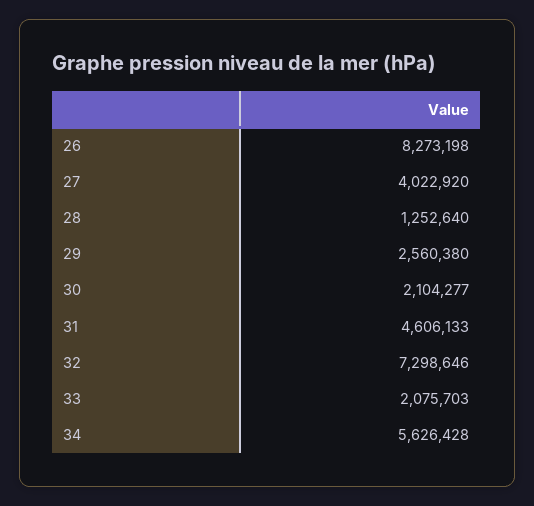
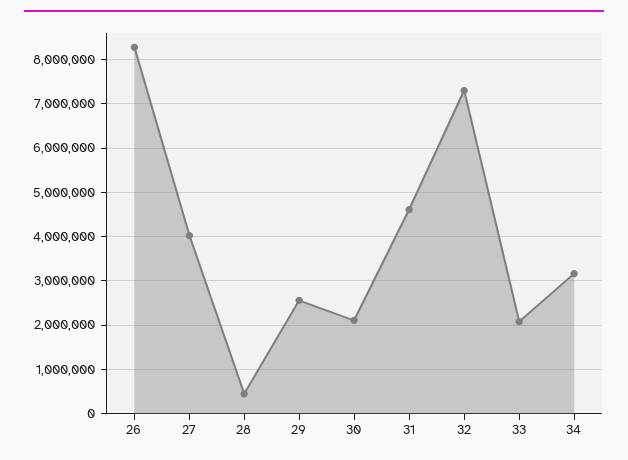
  {
    "26": 8273198,
    "27": 4022920,
-   "28": 1252640,
+   "28": 400000,
    "29": 2560380,
    "30": 2104277,
    "31": 4606133,
    "32": 7298646,
    "33": 2075703,
-   "34": 5626428
+   "34": 3200000
  }

